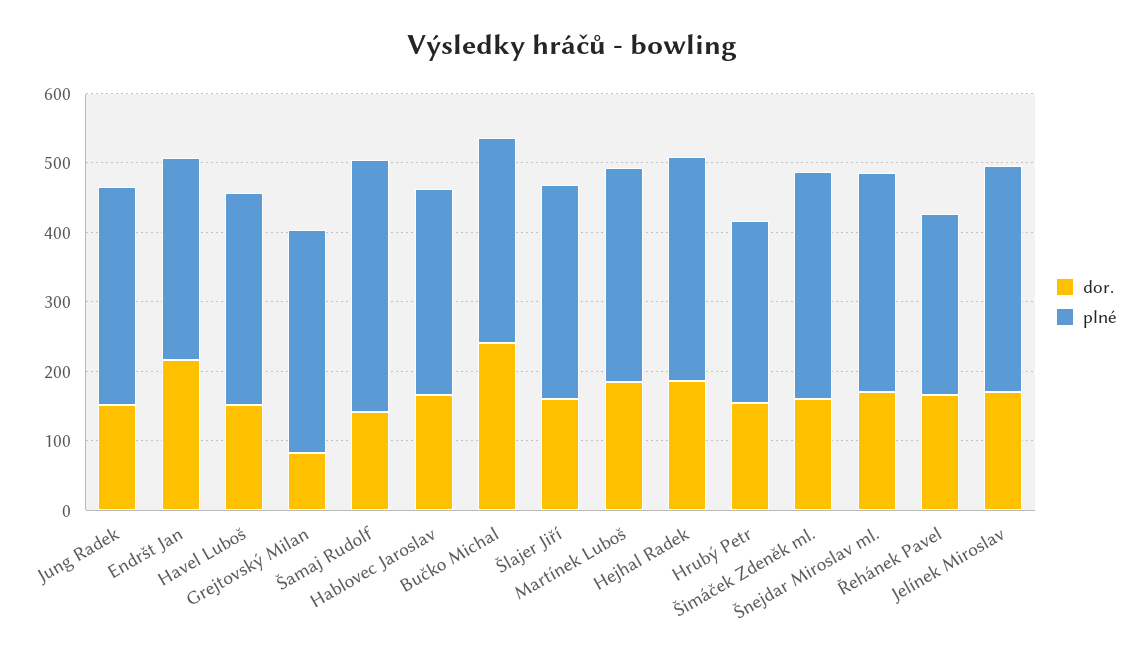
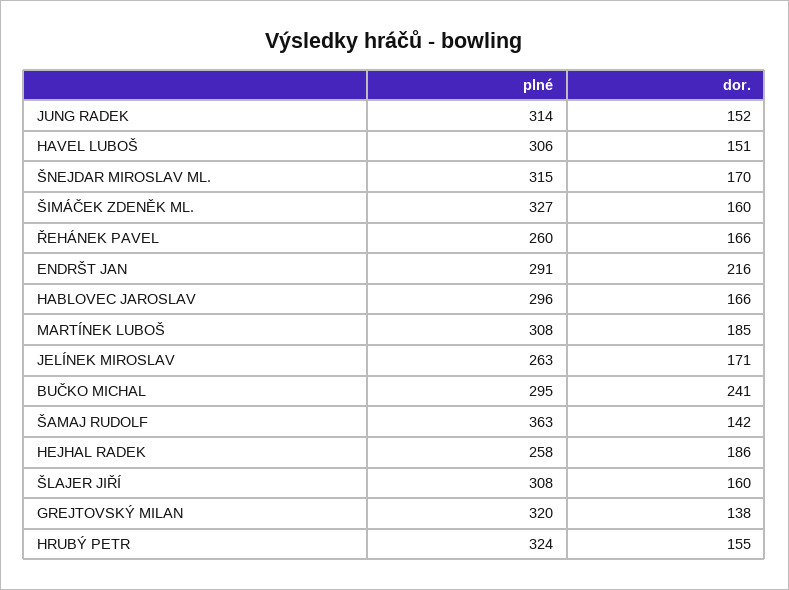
  {
    "dor.": {
      "Jung Radek": 152,
      "Endršt Jan": 216,
      "Havel Luboš": 151,
-     "Grejtovský Milan": 80,
+     "Grejtovský Milan": 138,
      "Šamaj Rudolf": 142,
      "Hablovec Jaroslav": 166,
      "Bučko Michal": 241,
      "Šlajer Jiří": 160,
      "Martínek Luboš": 185,
      "Hejhal Radek": 186,
      "Hrubý Petr": 155,
      "Šimáček Zdeněk ml.": 160,
      "Šnejdar Miroslav ml.": 170,
      "Řehánek Pavel": 166,
      "Jelínek Miroslav": 171
    },
    "plné": {
      "Jung Radek": 314,
      "Endršt Jan": 291,
      "Havel Luboš": 306,
      "Grejtovský Milan": 320,
      "Šamaj Rudolf": 363,
      "Hablovec Jaroslav": 296,
      "Bučko Michal": 295,
      "Šlajer Jiří": 308,
      "Martínek Luboš": 308,
-     "Hejhal Radek": 320,
+     "Hejhal Radek": 258,
-     "Hrubý Petr": 260,
+     "Hrubý Petr": 324,
      "Šimáček Zdeněk ml.": 327,
      "Šnejdar Miroslav ml.": 315,
      "Řehánek Pavel": 260,
-     "Jelínek Miroslav": 320
+     "Jelínek Miroslav": 263
    }
  }

